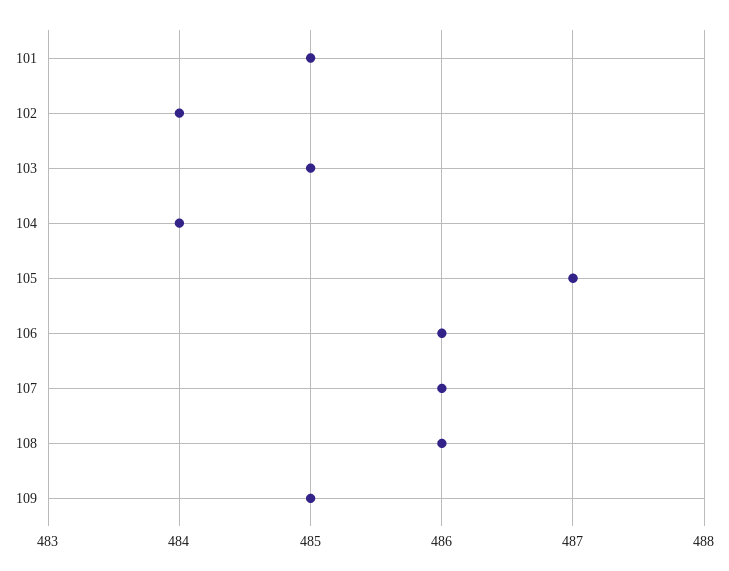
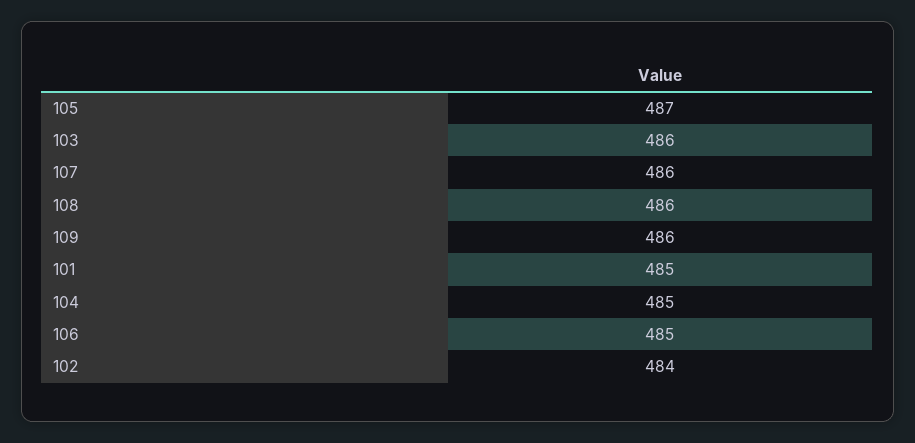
  {
    "101": 485,
    "102": 484,
-   "103": 485,
+   "103": 486,
-   "104": 484,
+   "104": 485,
    "105": 487,
-   "106": 486,
+   "106": 485,
    "107": 486,
    "108": 486,
-   "109": 485
+   "109": 486
  }

